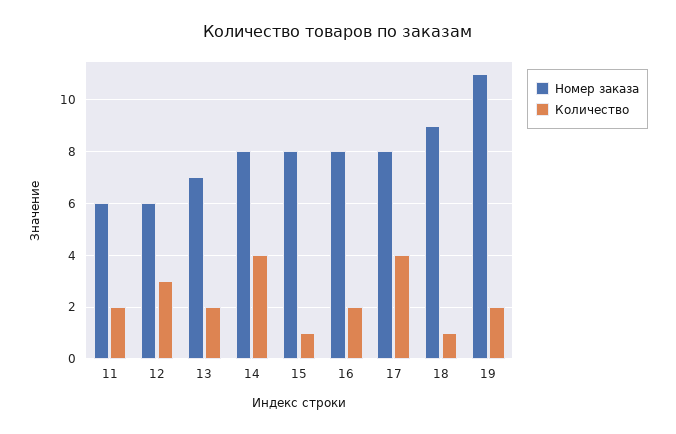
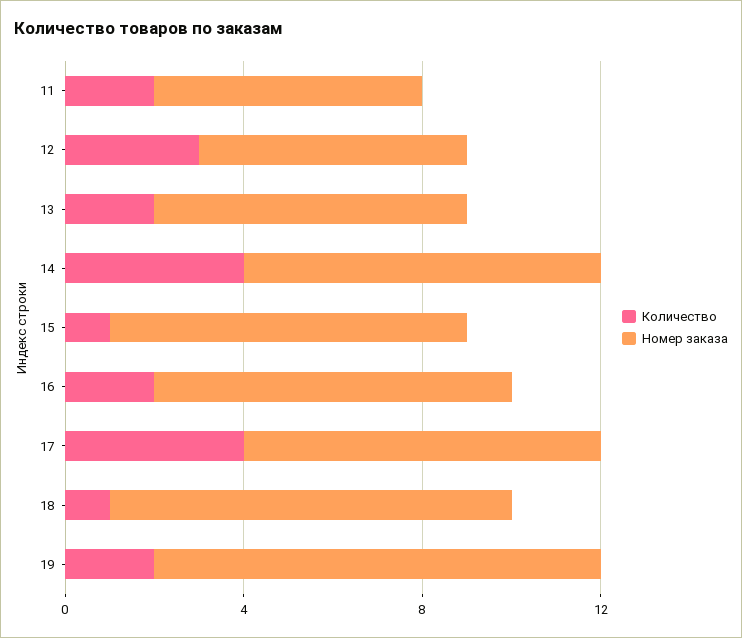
  {
    "Номер заказа": {
      "11": 6,
      "12": 6,
      "13": 7,
      "14": 8,
      "15": 8,
      "16": 8,
      "17": 8,
      "18": 9,
-     "19": 11
+     "19": 10
    },
    "Количество": {
      "11": 2,
      "12": 3,
      "13": 2,
      "14": 4,
      "15": 1,
      "16": 2,
      "17": 4,
      "18": 1,
      "19": 2
    }
  }

